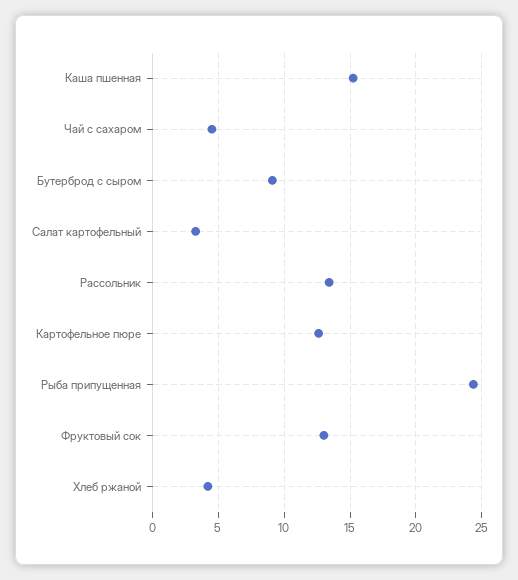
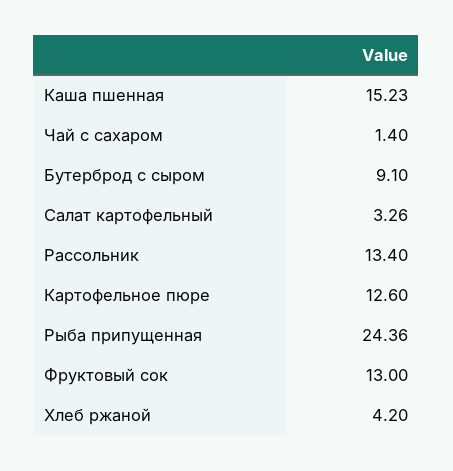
  {
    "Каша пшенная": 15.23,
-   "Чай с сахаром": 4.5,
+   "Чай с сахаром": 1.4,
    "Бутерброд с сыром": 9.1,
    "Салат картофельный": 3.26,
    "Рассольник": 13.4,
    "Картофельное пюре": 12.6,
    "Рыба припущенная": 24.36,
    "Фруктовый сок": 13,
    "Хлеб ржаной": 4.2
  }

